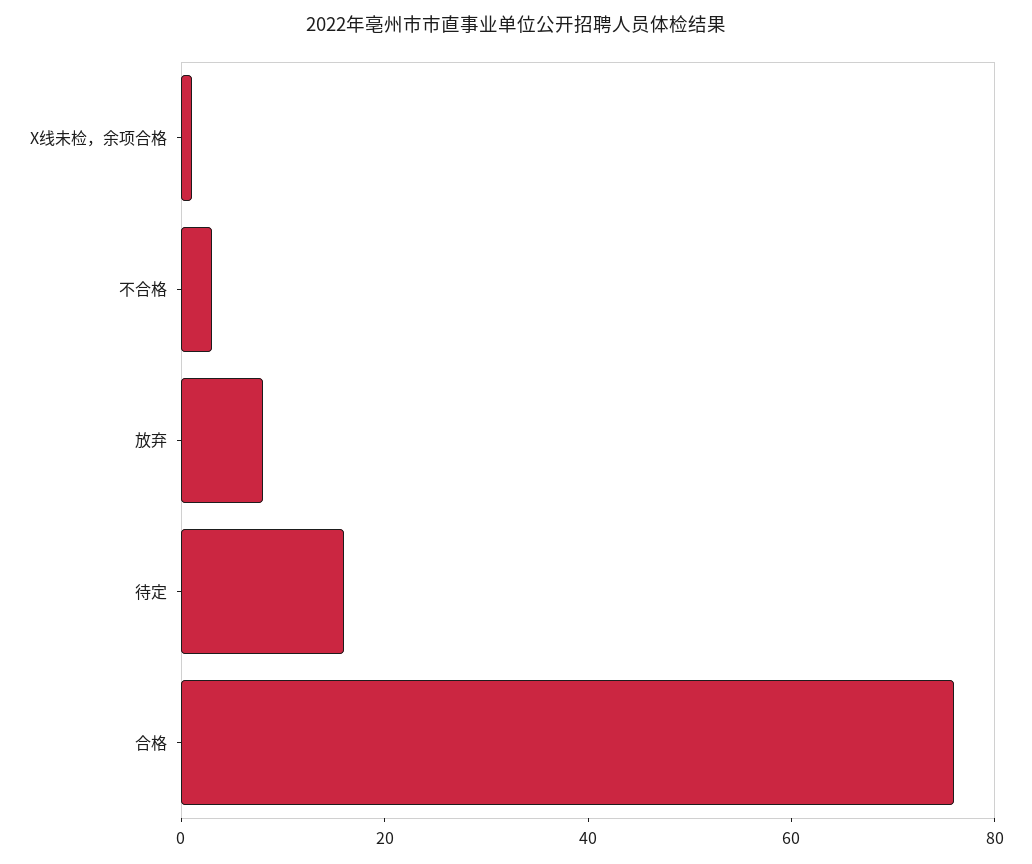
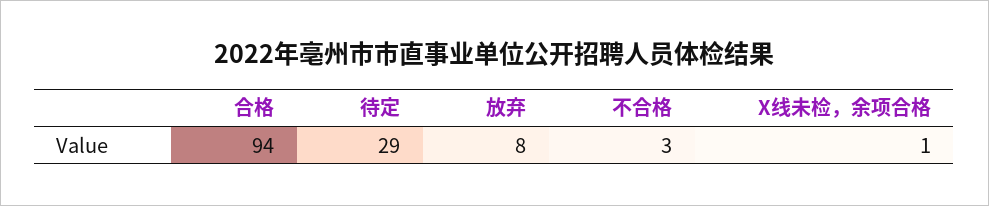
  {
    "X线未检，余项合格": 1,
    "不合格": 3,
    "放弃": 8,
-   "待定": 15,
+   "待定": 29,
-   "合格": 75
+   "合格": 94
  }

